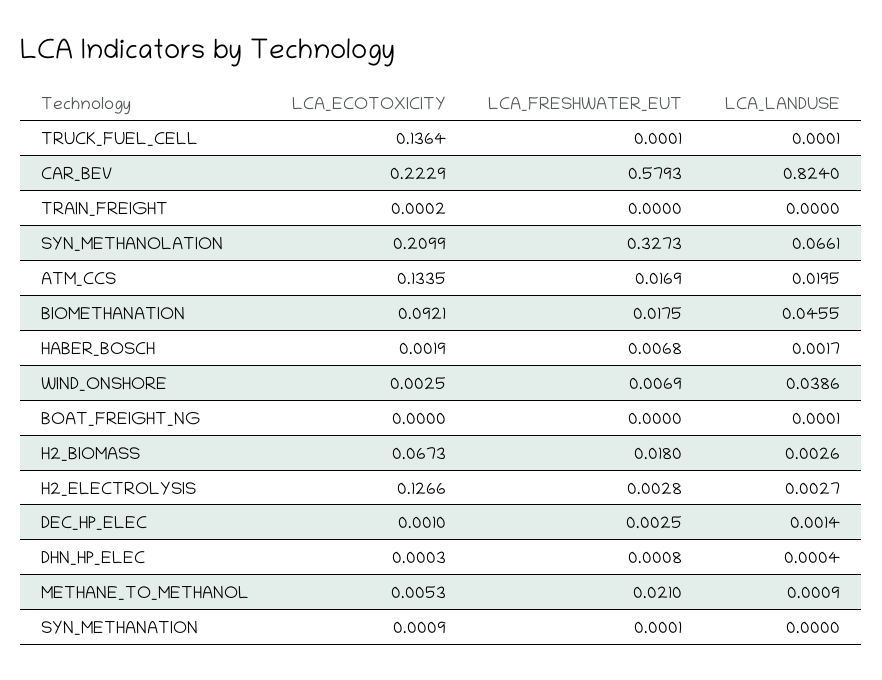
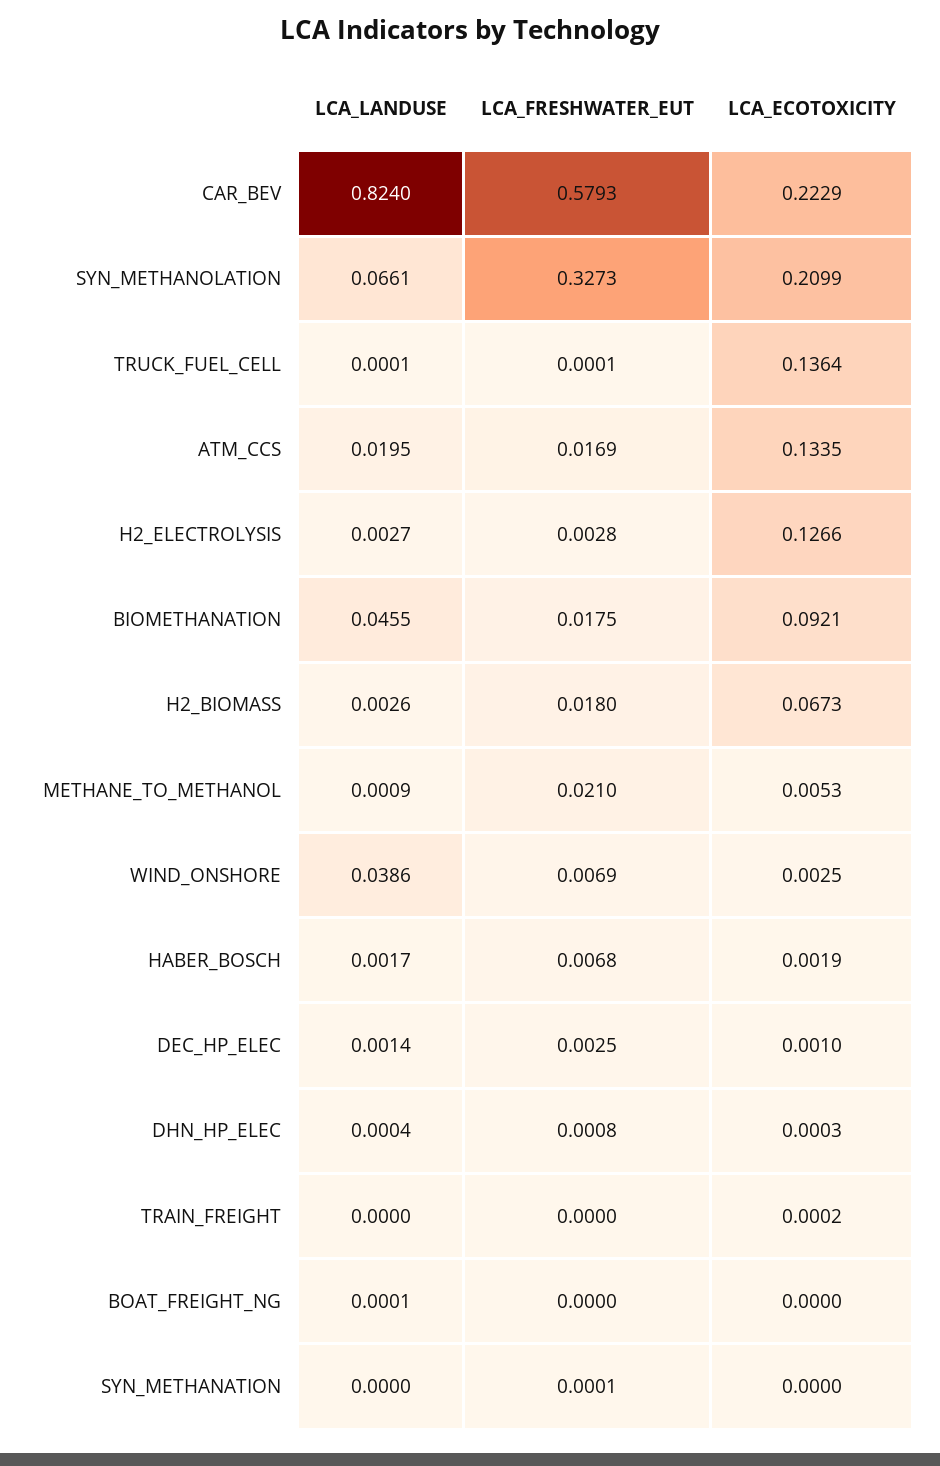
  {
    "LCA_ECOTOXICITY": {
      "TRUCK_FUEL_CELL": 0.1364,
      "CAR_BEV": 0.2229,
      "TRAIN_FREIGHT": 0.0002,
      "SYN_METHANOLATION": 0.2099,
      "ATM_CCS": 0.1335,
      "BIOMETHANATION": 0.0921,
      "HABER_BOSCH": 0.0019,
      "WIND_ONSHORE": 0.0025,
      "BOAT_FREIGHT_NG": 0,
      "H2_BIOMASS": 0.0673,
      "H2_ELECTROLYSIS": 0.1266,
      "DEC_HP_ELEC": 0.001,
      "DHN_HP_ELEC": 0.0003,
      "METHANE_TO_METHANOL": 0.0053,
-     "SYN_METHANATION": 0.0009
+     "SYN_METHANATION": 0
    },
    "LCA_FRESHWATER_EUT": {
      "TRUCK_FUEL_CELL": 0.0001,
      "CAR_BEV": 0.5793,
      "TRAIN_FREIGHT": 0,
      "SYN_METHANOLATION": 0.3273,
      "ATM_CCS": 0.0169,
      "BIOMETHANATION": 0.0175,
      "HABER_BOSCH": 0.0068,
      "WIND_ONSHORE": 0.0069,
      "BOAT_FREIGHT_NG": 0,
      "H2_BIOMASS": 0.018,
      "H2_ELECTROLYSIS": 0.0028,
      "DEC_HP_ELEC": 0.0025,
      "DHN_HP_ELEC": 0.0008,
      "METHANE_TO_METHANOL": 0.021,
      "SYN_METHANATION": 0.0001
    },
    "LCA_LANDUSE": {
      "TRUCK_FUEL_CELL": 0.0001,
      "CAR_BEV": 0.824,
      "TRAIN_FREIGHT": 0,
      "SYN_METHANOLATION": 0.0661,
      "ATM_CCS": 0.0195,
      "BIOMETHANATION": 0.0455,
      "HABER_BOSCH": 0.0017,
      "WIND_ONSHORE": 0.0386,
      "BOAT_FREIGHT_NG": 0.0001,
      "H2_BIOMASS": 0.0026,
      "H2_ELECTROLYSIS": 0.0027,
      "DEC_HP_ELEC": 0.0014,
      "DHN_HP_ELEC": 0.0004,
      "METHANE_TO_METHANOL": 0.0009,
      "SYN_METHANATION": 0
    }
  }

